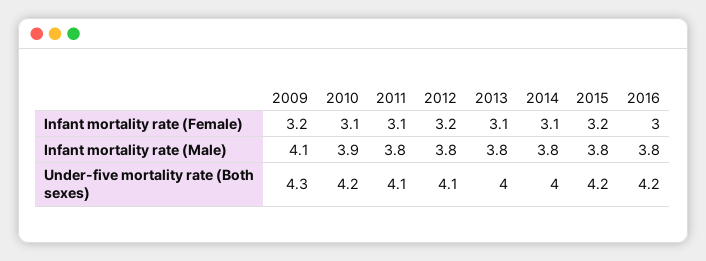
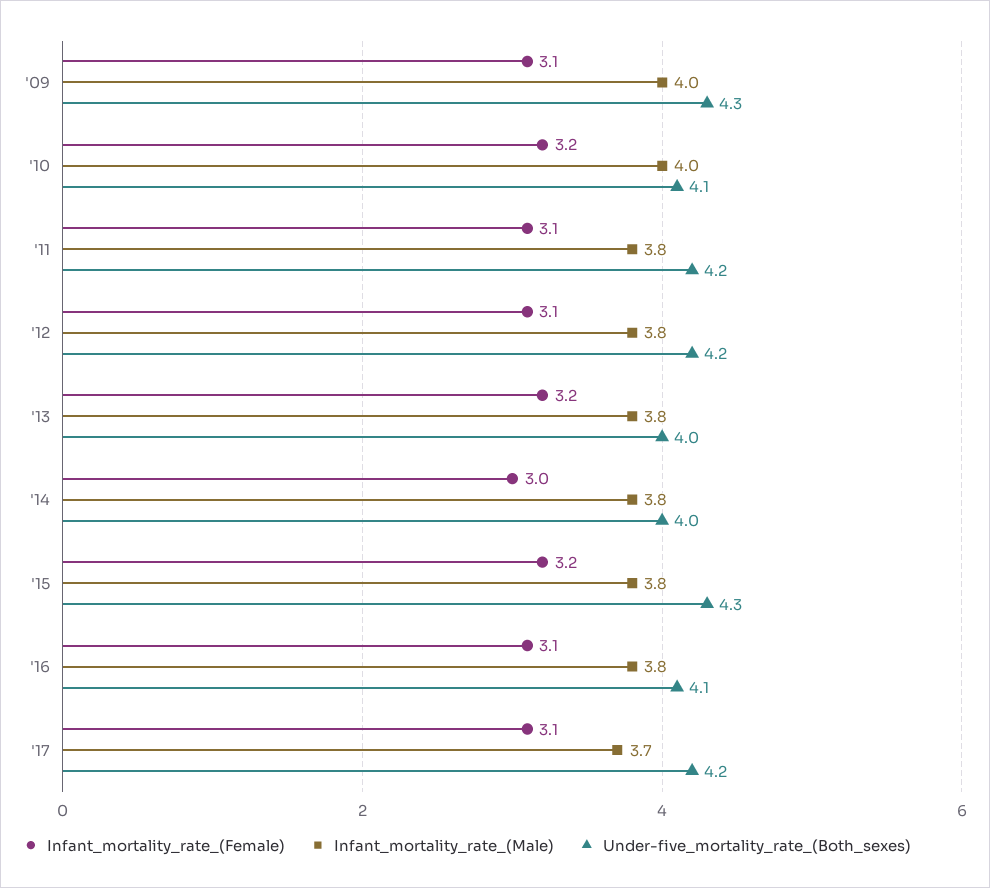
  {
    "Infant mortality rate (Female)": {
-     "2009": 3.2,
+     "2009": 3.1,
-     "2010": 3.1,
+     "2010": 3.2,
      "2011": 3.1,
-     "2012": 3.2,
+     "2012": 3.1,
-     "2013": 3.1,
+     "2013": 3.2,
-     "2014": 3.1,
+     "2014": 3,
      "2015": 3.2,
-     "2016": 3
+     "2016": 3.1,
+     "'17": 3.1
    },
    "Infant mortality rate (Male)": {
-     "2009": 4.1,
+     "2009": 4,
-     "2010": 3.9,
+     "2010": 4,
      "2011": 3.8,
      "2012": 3.8,
      "2013": 3.8,
      "2014": 3.8,
      "2015": 3.8,
-     "2016": 3.8
+     "2016": 3.8,
+     "'17": 3.7
    },
    "Under-five mortality rate (Both sexes)": {
      "2009": 4.3,
-     "2010": 4.2,
+     "2010": 4.1,
-     "2011": 4.1,
+     "2011": 4.2,
-     "2012": 4.1,
+     "2012": 4.2,
      "2013": 4,
      "2014": 4,
-     "2015": 4.2,
+     "2015": 4.3,
-     "2016": 4.2
+     "2016": 4.1,
+     "'17": 4.2
    }
  }

